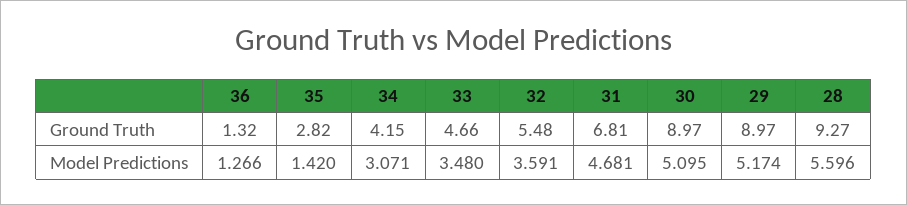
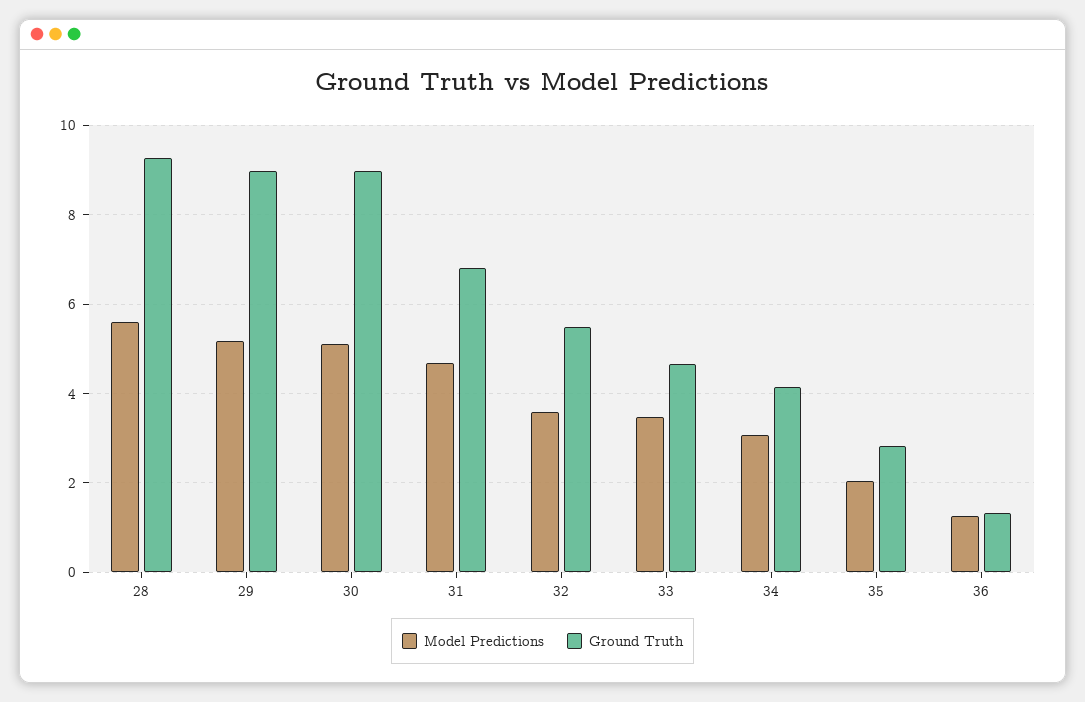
  {
    "Ground Truth": {
      "36": 1.32,
      "35": 2.82,
      "34": 4.15,
      "33": 4.66,
      "32": 5.48,
      "31": 6.81,
      "30": 8.97,
      "29": 8.97,
      "28": 9.27
    },
    "Model Predictions": {
      "36": 1.266,
-     "35": 1.42,
+     "35": 2,
      "34": 3.071,
      "33": 3.48,
      "32": 3.591,
      "31": 4.681,
      "30": 5.095,
      "29": 5.174,
      "28": 5.596
    }
  }

